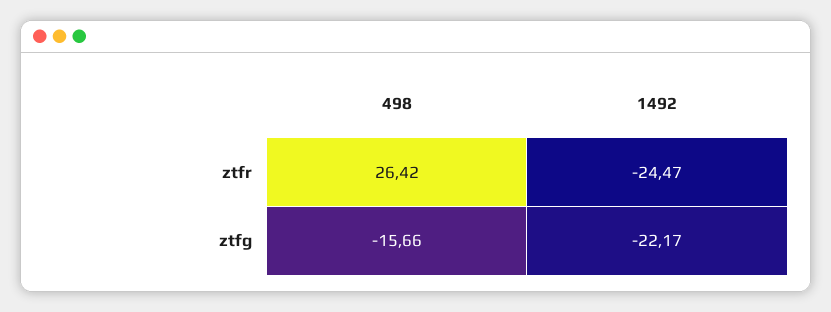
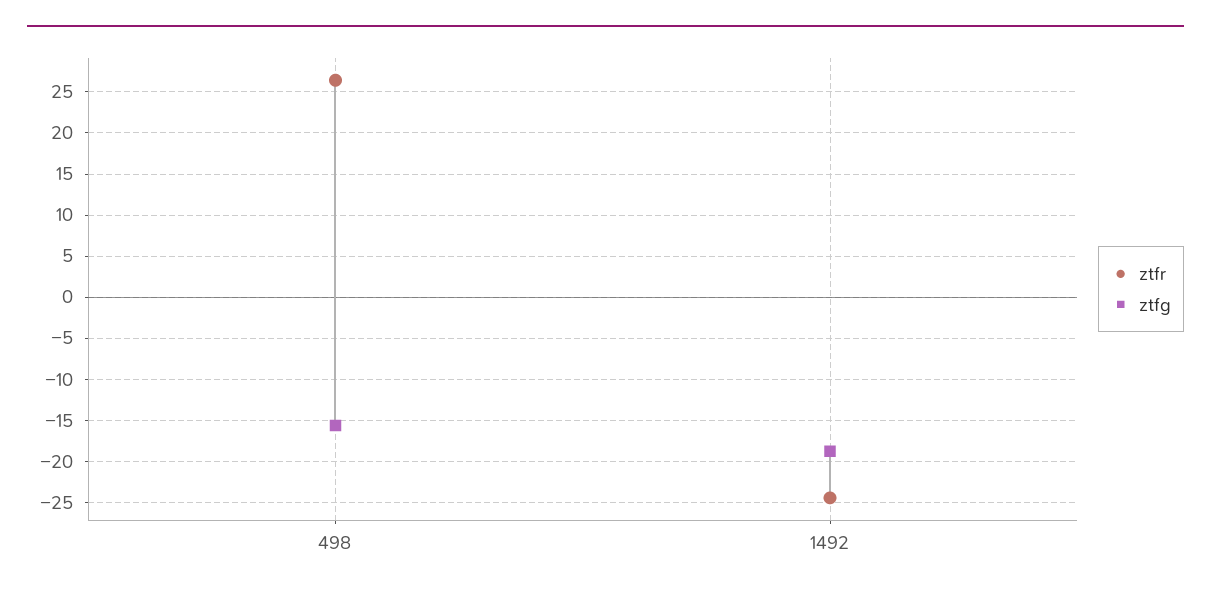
  {
    "ztfr": {
      "498": 26.42,
      "1492": -24.47
    },
    "ztfg": {
      "498": -15.66,
-     "1492": -22.17
+     "1492": -19
    }
  }

